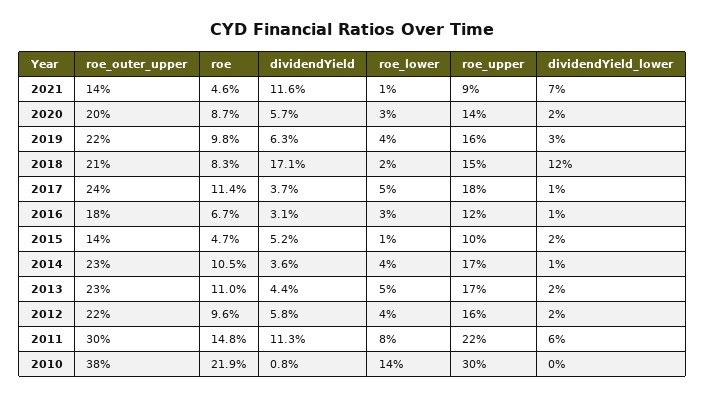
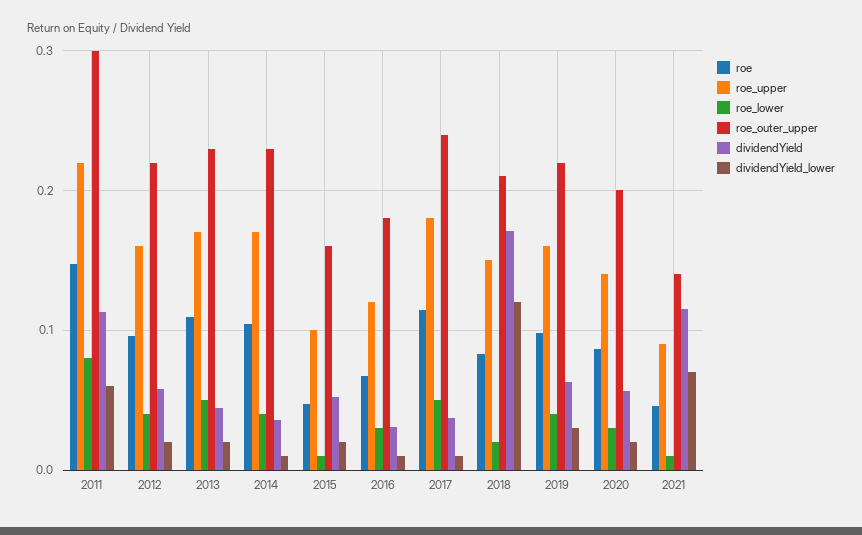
  {
    "roe_outer_upper": {
      "2021": 0.14,
      "2020": 0.2,
      "2019": 0.22,
      "2018": 0.21,
      "2017": 0.24,
      "2016": 0.18,
-     "2015": 0.14,
+     "2015": 0.16,
      "2014": 0.23,
      "2013": 0.23,
      "2012": 0.22,
-     "2011": 0.3,
+     "2011": 0.3
-     "2010": 0.38
    },
    "roe": {
      "2021": 0.046,
      "2020": 0.087,
      "2019": 0.098,
      "2018": 0.083,
      "2017": 0.114,
      "2016": 0.067,
      "2015": 0.047,
      "2014": 0.105,
      "2013": 0.11,
      "2012": 0.096,
-     "2011": 0.148,
+     "2011": 0.148
-     "2010": 0.219
    },
    "dividendYield": {
      "2021": 0.116,
      "2020": 0.057,
      "2019": 0.063,
      "2018": 0.171,
      "2017": 0.037,
      "2016": 0.031,
      "2015": 0.052,
      "2014": 0.036,
      "2013": 0.044,
      "2012": 0.058,
-     "2011": 0.113,
+     "2011": 0.113
-     "2010": 0.008
    },
    "roe_lower": {
      "2021": 0.01,
      "2020": 0.03,
      "2019": 0.04,
      "2018": 0.02,
      "2017": 0.05,
      "2016": 0.03,
      "2015": 0.01,
      "2014": 0.04,
      "2013": 0.05,
      "2012": 0.04,
-     "2011": 0.08,
+     "2011": 0.08
-     "2010": 0.14
    },
    "roe_upper": {
      "2021": 0.09,
      "2020": 0.14,
      "2019": 0.16,
      "2018": 0.15,
      "2017": 0.18,
      "2016": 0.12,
      "2015": 0.1,
      "2014": 0.17,
      "2013": 0.17,
      "2012": 0.16,
-     "2011": 0.22,
+     "2011": 0.22
-     "2010": 0.3
    },
    "dividendYield_lower": {
      "2021": 0.07,
      "2020": 0.02,
      "2019": 0.03,
      "2018": 0.12,
      "2017": 0.01,
      "2016": 0.01,
      "2015": 0.02,
      "2014": 0.01,
      "2013": 0.02,
      "2012": 0.02,
-     "2011": 0.06,
+     "2011": 0.06
-     "2010": 0
    }
  }

